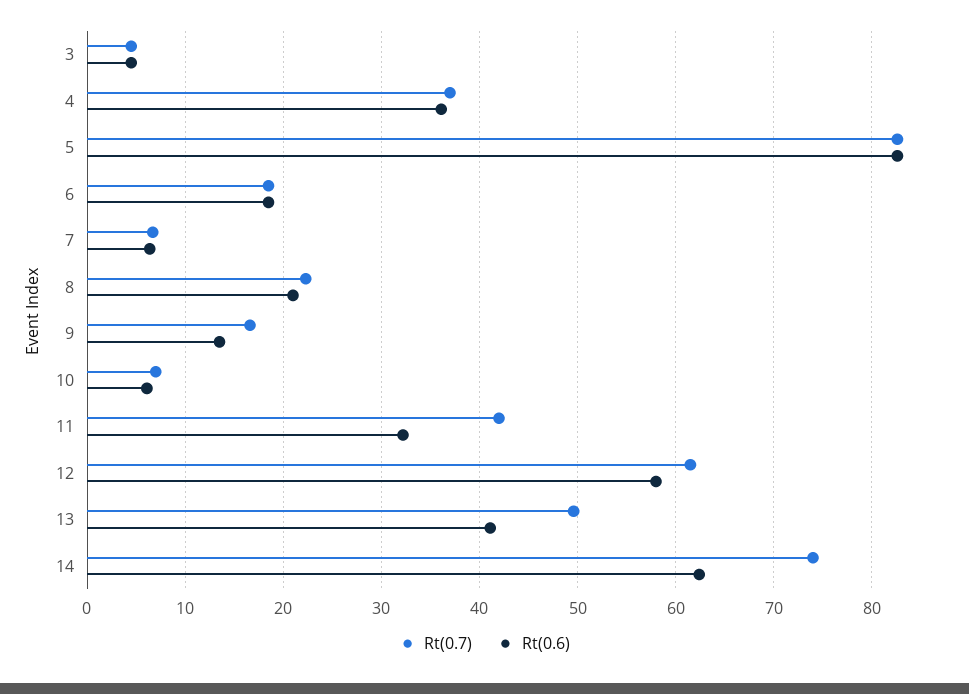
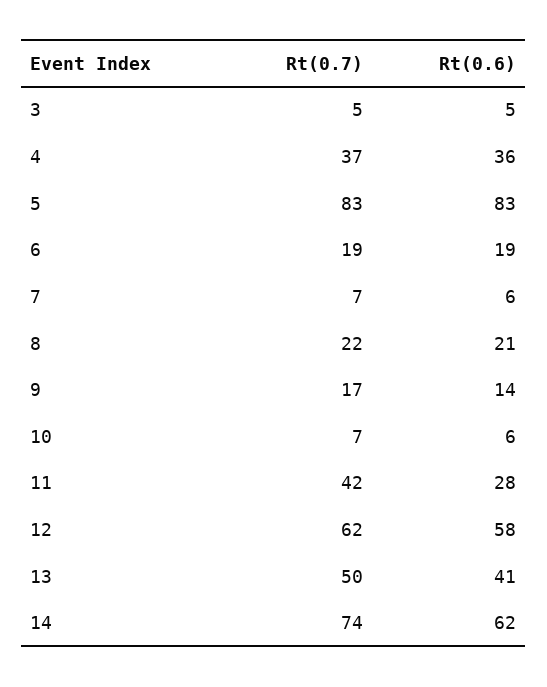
  {
    "Rt(0.7)": {
      "3": 5,
      "4": 37,
      "5": 83,
      "6": 19,
      "7": 7,
      "8": 22,
      "9": 17,
      "10": 7,
      "11": 42,
      "12": 62,
      "13": 50,
      "14": 74
    },
    "Rt(0.6)": {
      "3": 5,
      "4": 36,
      "5": 83,
      "6": 19,
      "7": 6,
      "8": 21,
      "9": 14,
      "10": 6,
-     "11": 32,
+     "11": 28,
      "12": 58,
      "13": 41,
      "14": 62
    }
  }

